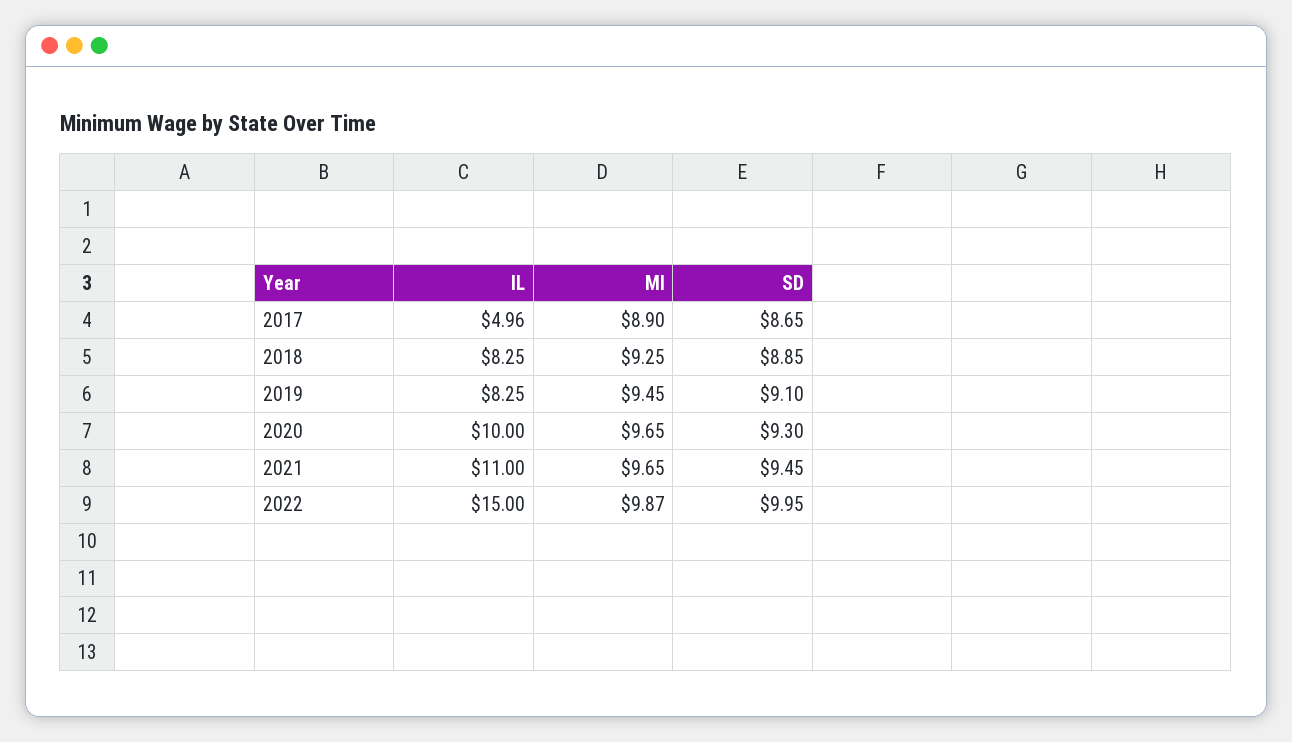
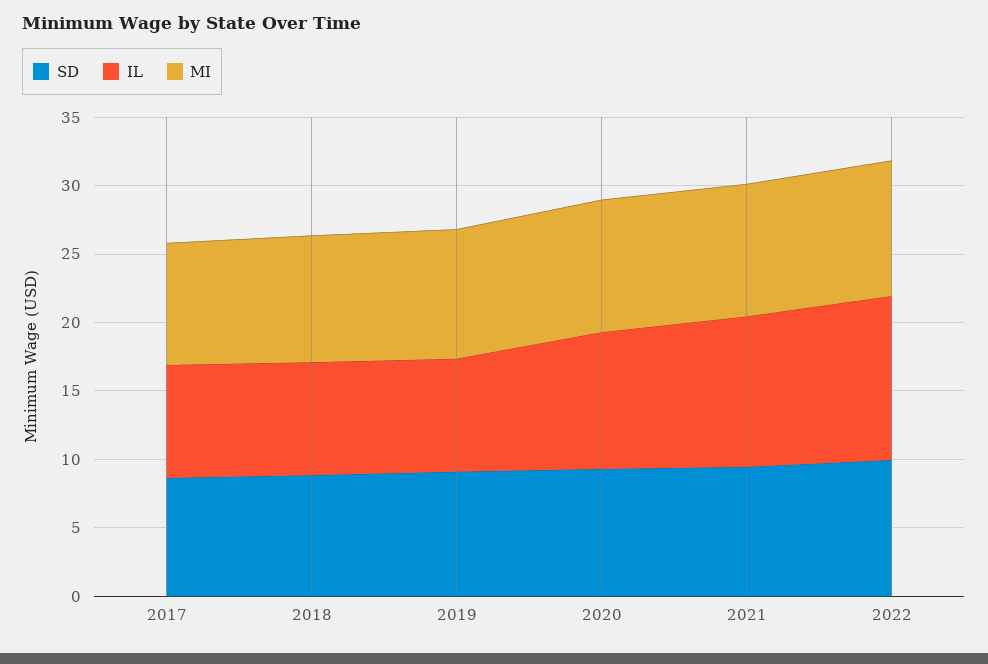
  {
    "IL": {
-     "2017": 4.96,
+     "2017": 8,
      "2018": 8.25,
      "2019": 8.25,
      "2020": 10,
      "2021": 11,
-     "2022": 15
+     "2022": 12
    },
    "MI": {
      "2017": 8.9,
      "2018": 9.25,
      "2019": 9.45,
      "2020": 9.65,
      "2021": 9.65,
      "2022": 9.87
    },
    "SD": {
      "2017": 8.65,
      "2018": 8.85,
      "2019": 9.1,
      "2020": 9.3,
      "2021": 9.45,
      "2022": 9.95
    }
  }

